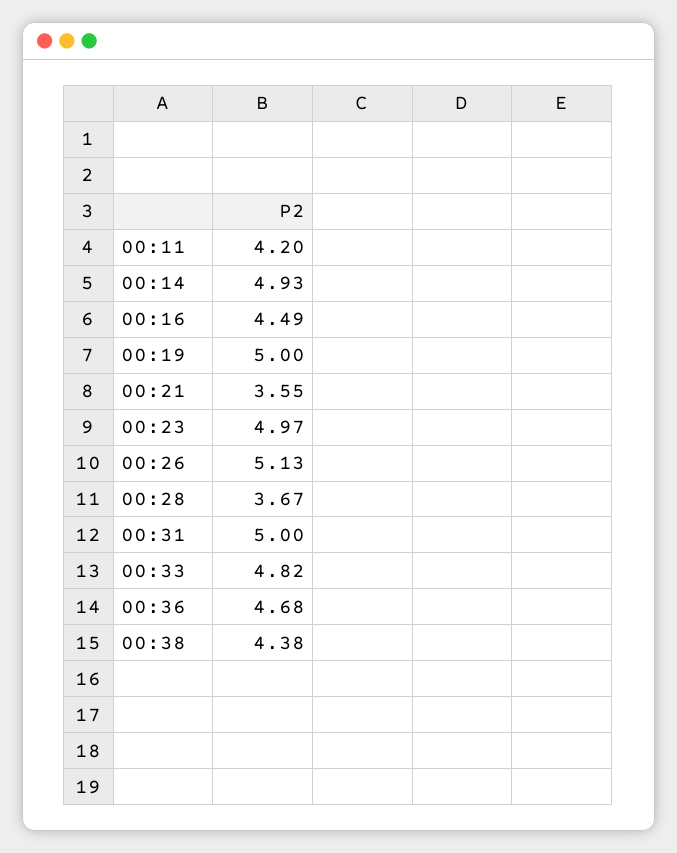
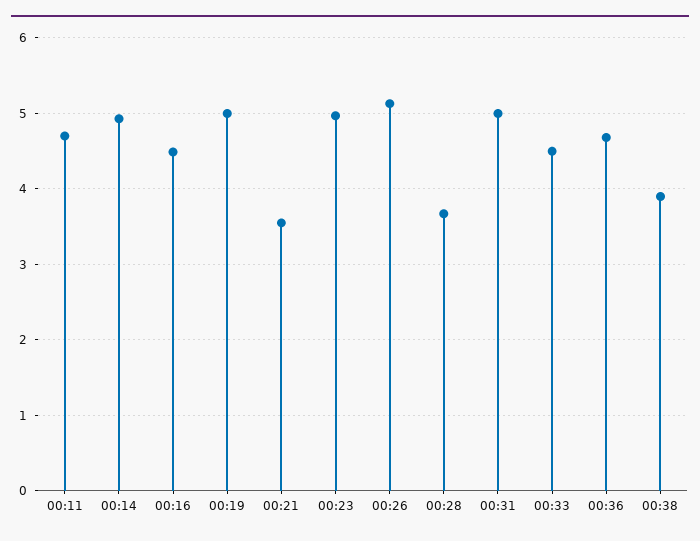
  {
-   "00:11": 4.2,
+   "00:11": 4.7,
    "00:14": 4.93,
    "00:16": 4.49,
    "00:19": 5,
    "00:21": 3.55,
    "00:23": 4.97,
    "00:26": 5.13,
    "00:28": 3.67,
    "00:31": 5,
-   "00:33": 4.82,
+   "00:33": 4.5,
    "00:36": 4.68,
-   "00:38": 4.38
+   "00:38": 3.9
  }

